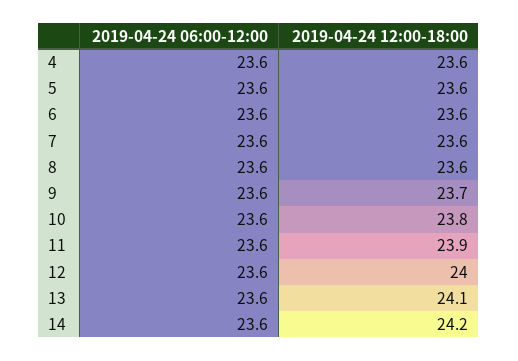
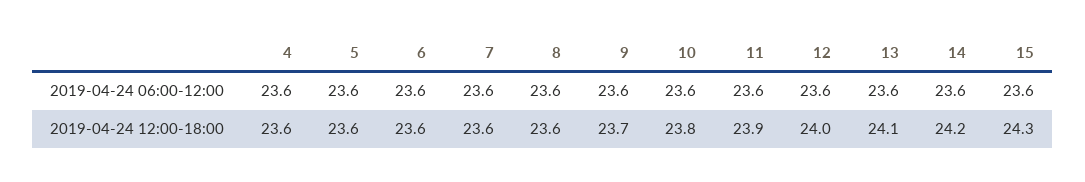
  {
    "2019-04-24 06:00-12:00": {
      "4": 23.6,
      "5": 23.6,
      "6": 23.6,
      "7": 23.6,
      "8": 23.6,
      "9": 23.6,
      "10": 23.6,
      "11": 23.6,
      "12": 23.6,
      "13": 23.6,
-     "14": 23.6
+     "14": 23.6,
+     "15": 23.6
    },
    "2019-04-24 12:00-18:00": {
      "4": 23.6,
      "5": 23.6,
      "6": 23.6,
      "7": 23.6,
      "8": 23.6,
      "9": 23.7,
      "10": 23.8,
      "11": 23.9,
      "12": 24,
      "13": 24.1,
-     "14": 24.2
+     "14": 24.2,
+     "15": 24.3
    }
  }

